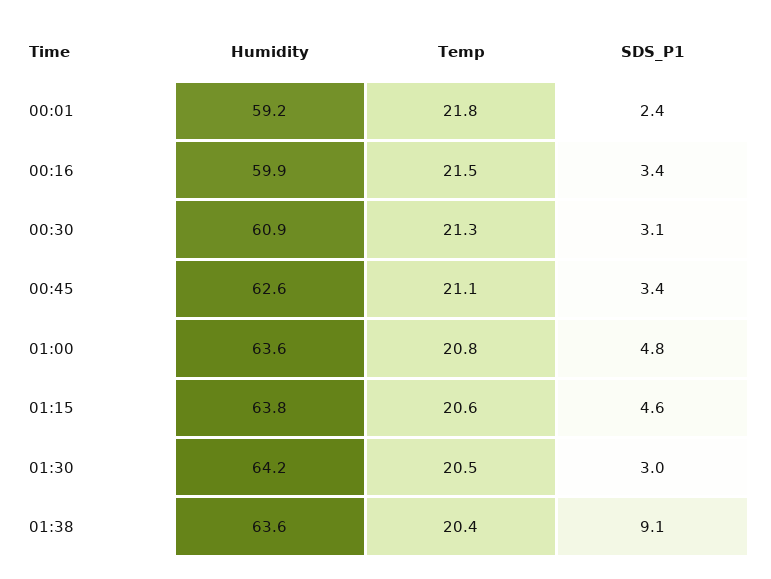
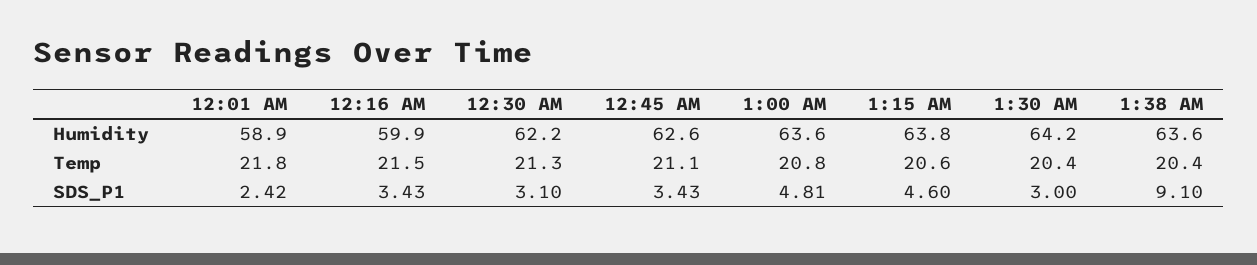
  {
    "Humidity": {
-     "00:01": 59.2,
+     "00:01": 58.9,
      "00:16": 59.9,
-     "00:30": 60.9,
+     "00:30": 62.2,
      "00:45": 62.6,
      "01:00": 63.6,
      "01:15": 63.8,
      "01:30": 64.2,
      "01:38": 63.6
    },
    "Temp": {
      "00:01": 21.8,
      "00:16": 21.5,
      "00:30": 21.3,
      "00:45": 21.1,
      "01:00": 20.8,
      "01:15": 20.6,
-     "01:30": 20.5,
+     "01:30": 20.4,
      "01:38": 20.4
    },
    "SDS_P1": {
      "00:01": 2.42,
      "00:16": 3.43,
      "00:30": 3.1,
      "00:45": 3.43,
      "01:00": 4.81,
      "01:15": 4.6,
      "01:30": 3,
      "01:38": 9.1
    }
  }

